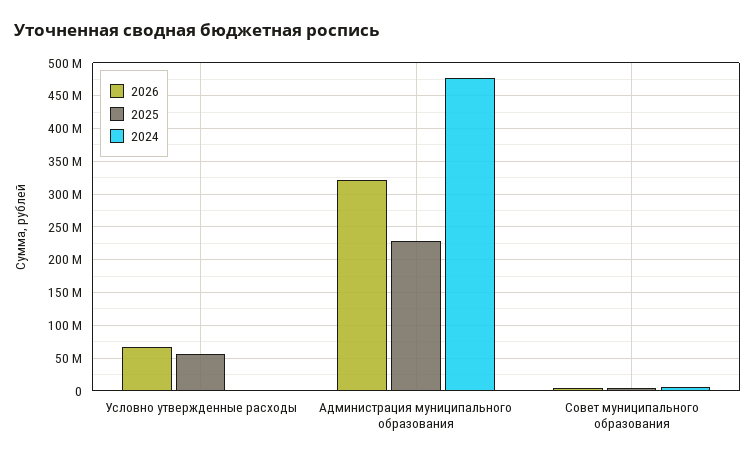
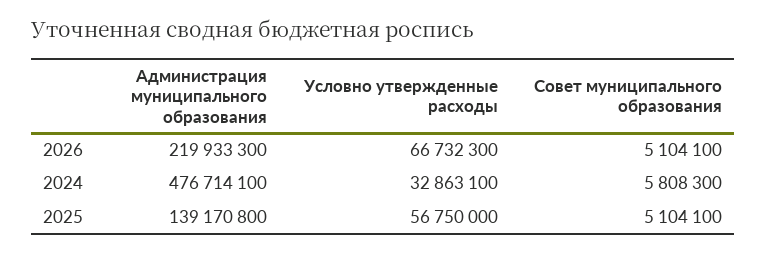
  {
    "2026": {
      "Условно утвержденные расходы": 66732300,
-     "Администрация муниципального образования": 320000000,
+     "Администрация муниципального образования": 219933300,
      "Совет муниципального образования": 5104100
    },
    "2025": {
      "Условно утвержденные расходы": 56750000,
-     "Администрация муниципального образования": 230000000,
+     "Администрация муниципального образования": 139170800,
      "Совет муниципального образования": 5104100
    },
    "2024": {
-     "Условно утвержденные расходы": 0,
+     "Условно утвержденные расходы": 32863100,
      "Администрация муниципального образования": 476714100,
      "Совет муниципального образования": 5808300
    }
  }

